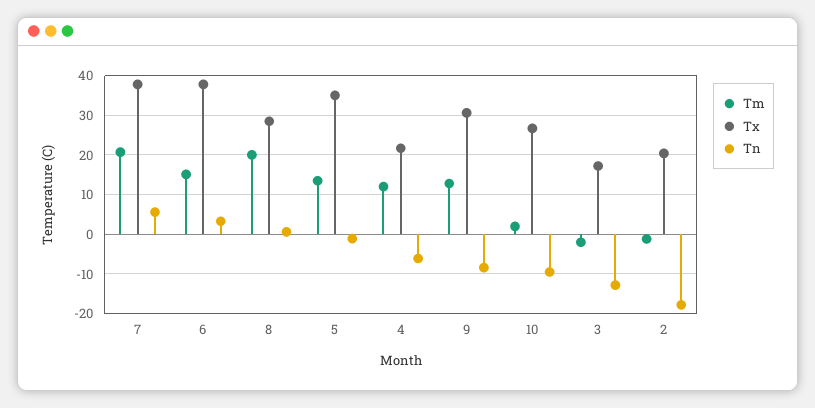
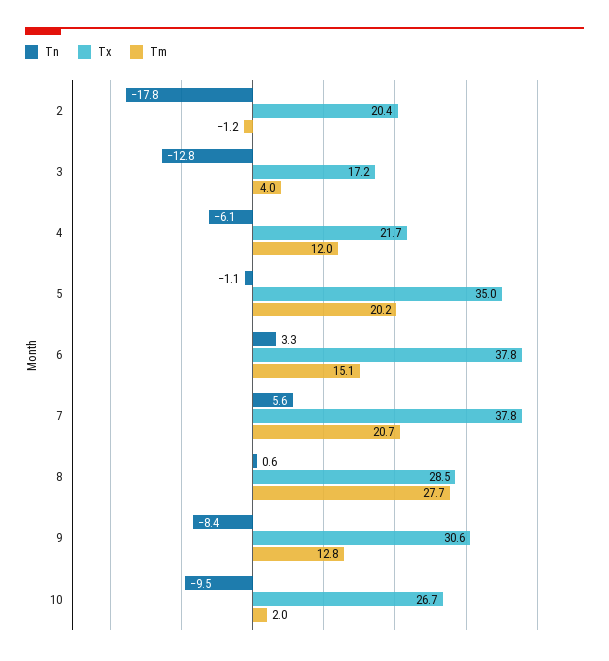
  {
    "Tm": {
      "7": 20.7,
      "6": 15.1,
-     "8": 20,
+     "8": 27.7,
-     "5": 14,
+     "5": 20.2,
      "4": 12,
      "9": 12.8,
      "10": 2,
-     "3": -2,
+     "3": 4,
      "2": -1.2
    },
    "Tx": {
      "7": 37.8,
      "6": 37.8,
      "8": 28.5,
      "5": 35,
      "4": 21.7,
      "9": 30.6,
      "10": 26.7,
      "3": 17.2,
      "2": 20.4
    },
    "Tn": {
      "7": 5.6,
      "6": 3.3,
      "8": 0.6,
      "5": -1.1,
      "4": -6.1,
      "9": -8.4,
      "10": -9.5,
      "3": -12.8,
      "2": -17.8
    }
  }

